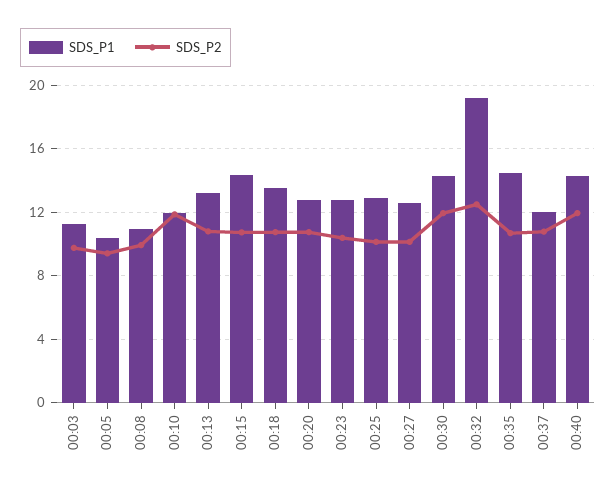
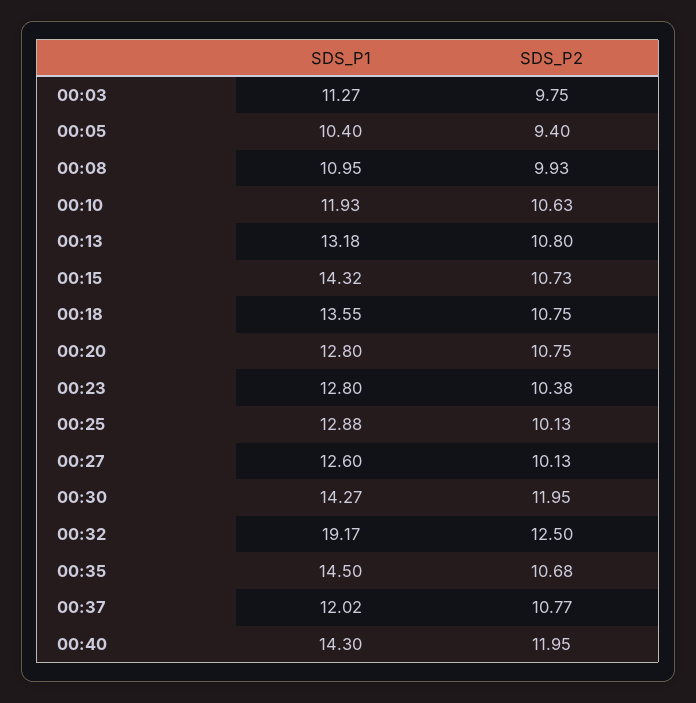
  {
    "SDS_P1": {
      "00:03": 11.27,
      "00:05": 10.4,
      "00:08": 10.95,
      "00:10": 11.93,
      "00:13": 13.18,
      "00:15": 14.32,
      "00:18": 13.55,
      "00:20": 12.8,
      "00:23": 12.8,
      "00:25": 12.88,
      "00:27": 12.6,
      "00:30": 14.27,
      "00:32": 19.17,
      "00:35": 14.5,
      "00:37": 12.02,
      "00:40": 14.3
    },
    "SDS_P2": {
      "00:03": 9.75,
      "00:05": 9.4,
      "00:08": 9.93,
-     "00:10": 12,
+     "00:10": 10.63,
      "00:13": 10.8,
      "00:15": 10.73,
      "00:18": 10.75,
      "00:20": 10.75,
      "00:23": 10.38,
      "00:25": 10.13,
      "00:27": 10.13,
      "00:30": 11.95,
      "00:32": 12.5,
      "00:35": 10.68,
      "00:37": 10.77,
      "00:40": 11.95
    }
  }

